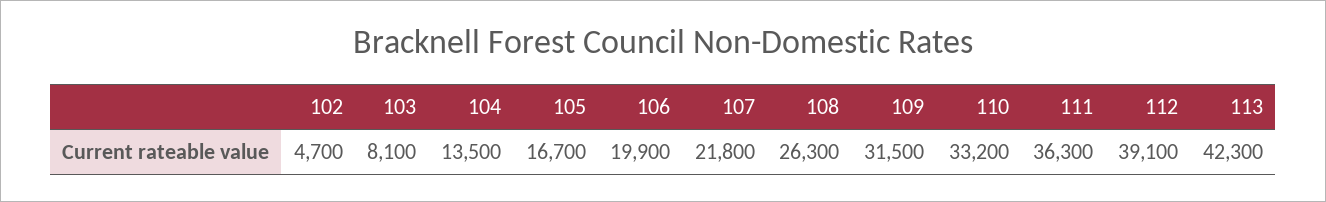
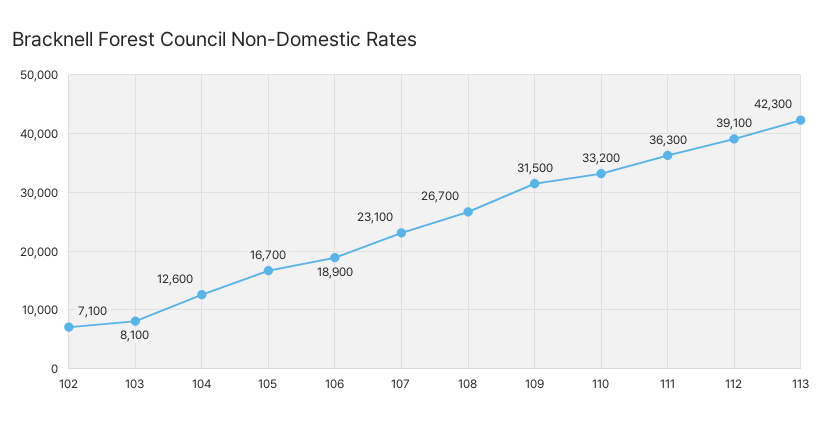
  {
-   "102": 4700,
+   "102": 7100,
    "103": 8100,
-   "104": 13500,
+   "104": 12600,
    "105": 16700,
-   "106": 19900,
+   "106": 18900,
-   "107": 21800,
+   "107": 23100,
-   "108": 26300,
+   "108": 26700,
    "109": 31500,
    "110": 33200,
    "111": 36300,
    "112": 39100,
    "113": 42300
  }

